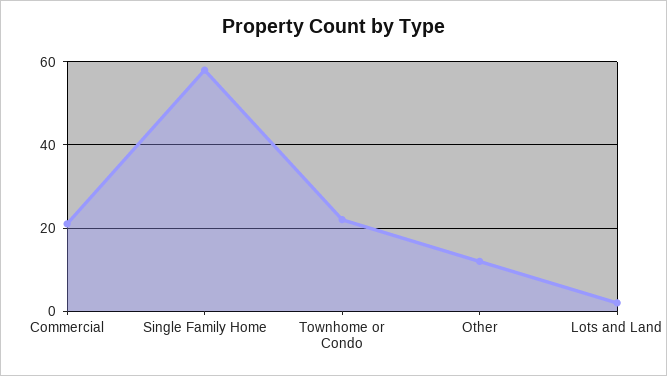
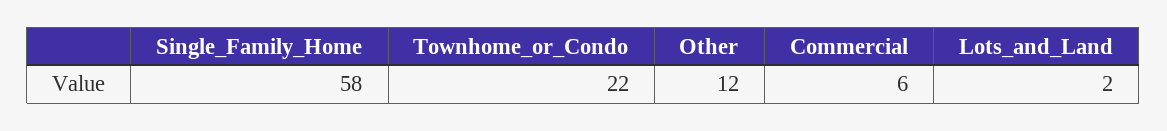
  {
-   "Commercial": 20,
+   "Commercial": 6,
    "Single Family Home": 58,
    "Townhome or Condo": 22,
    "Other": 12,
    "Lots and Land": 2
  }

